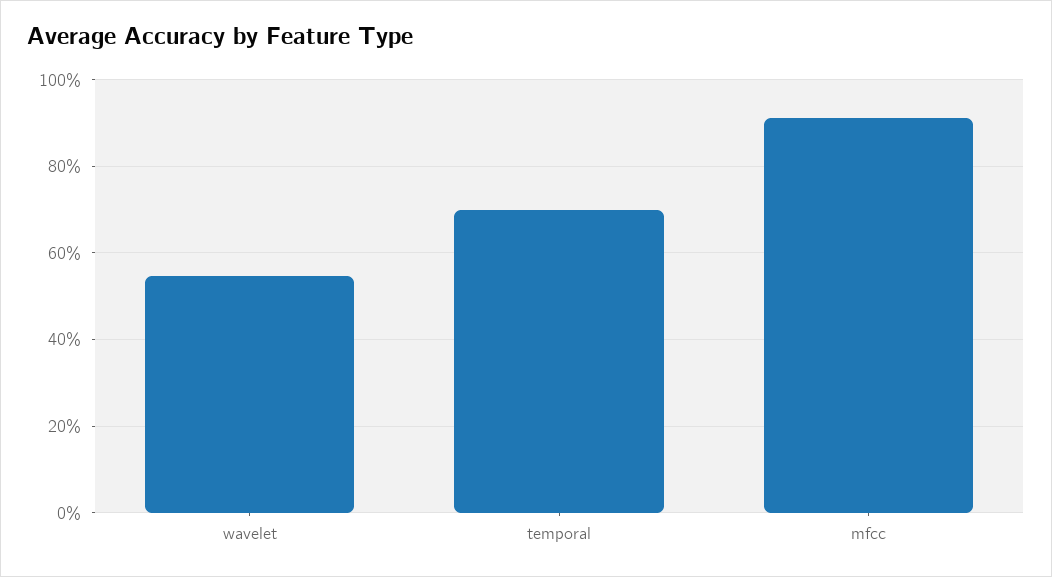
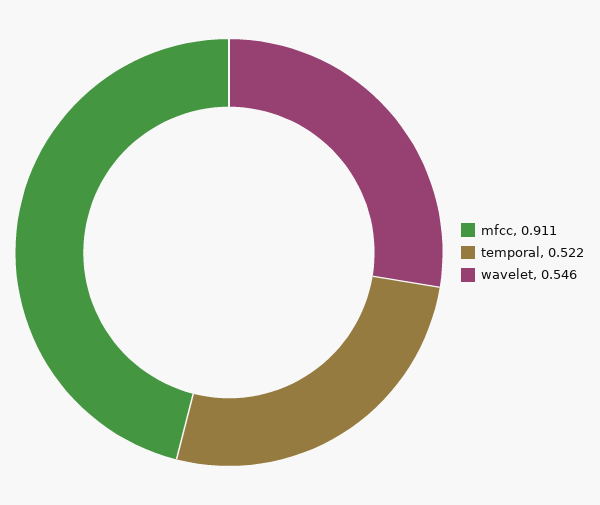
  {
    "wavelet": 0.546,
-   "temporal": 0.7,
+   "temporal": 0.522,
    "mfcc": 0.911
  }

